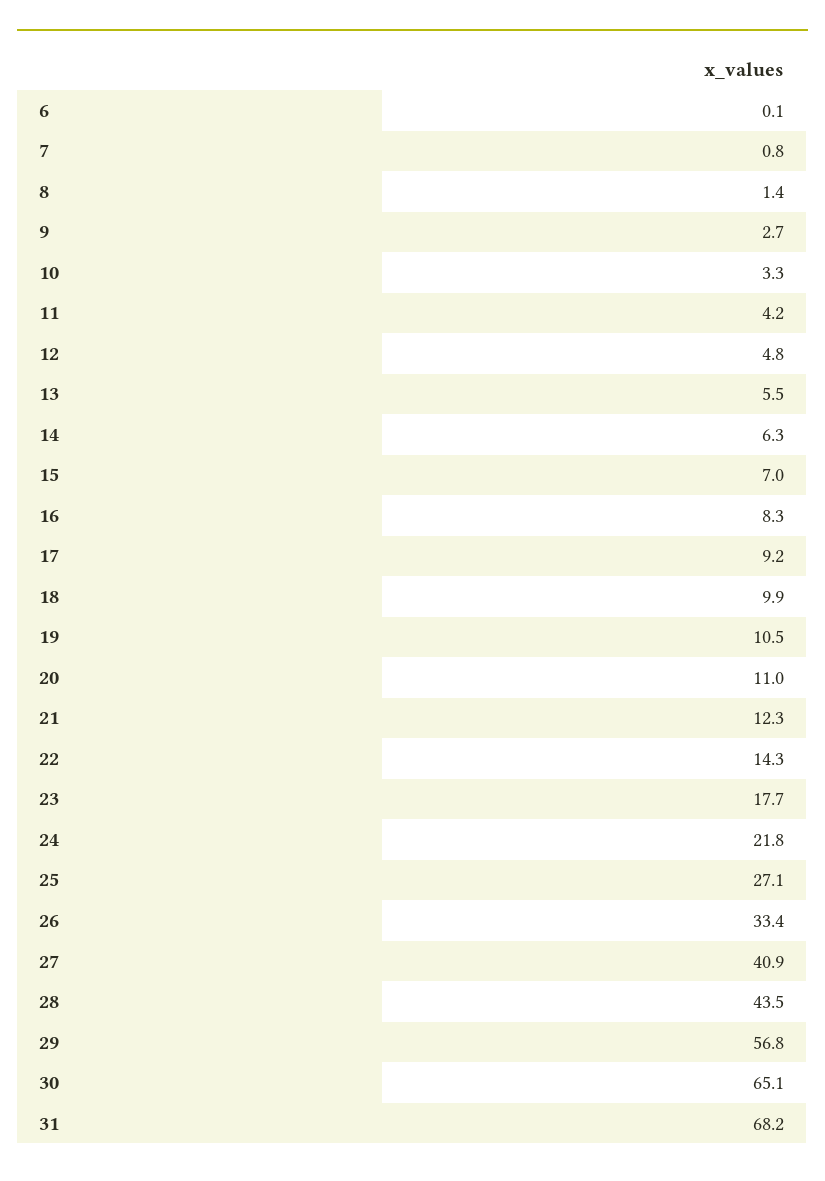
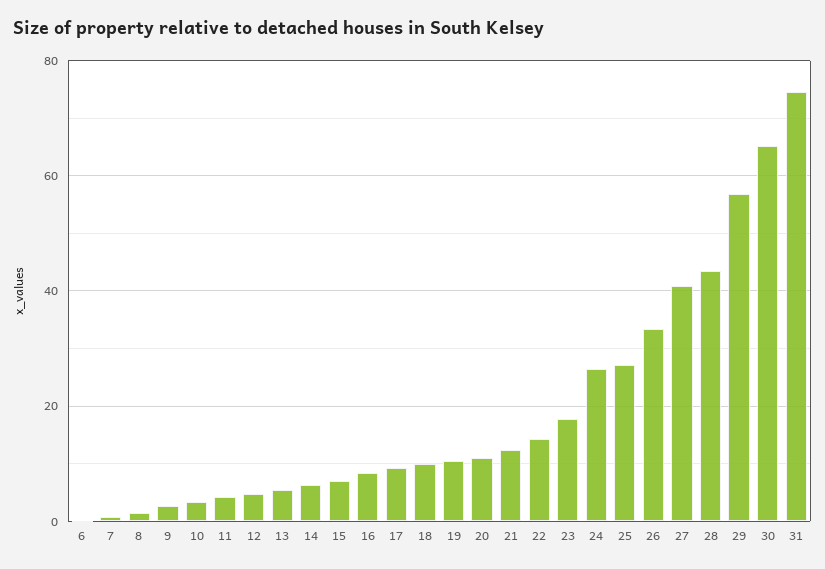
  {
    "6": 0.1,
    "7": 0.8,
    "8": 1.4,
    "9": 2.7,
    "10": 3.3,
    "11": 4.2,
    "12": 4.8,
    "13": 5.5,
    "14": 6.3,
    "15": 7,
    "16": 8.3,
    "17": 9.2,
    "18": 9.9,
    "19": 10.5,
    "20": 11,
    "21": 12.3,
    "22": 14.3,
    "23": 17.7,
-   "24": 21.8,
+   "24": 26,
    "25": 27.1,
    "26": 33.4,
    "27": 40.9,
    "28": 43.5,
    "29": 56.8,
    "30": 65.1,
-   "31": 68.2
+   "31": 74
  }

